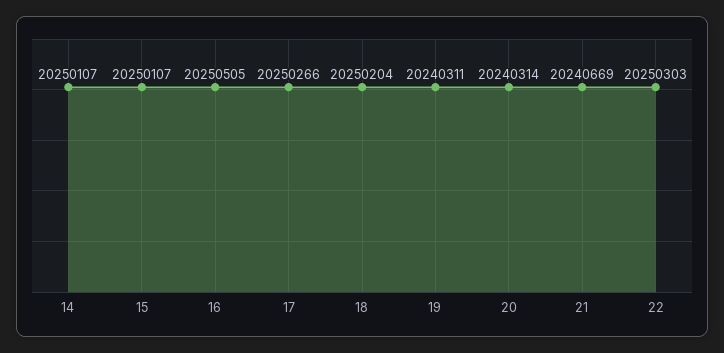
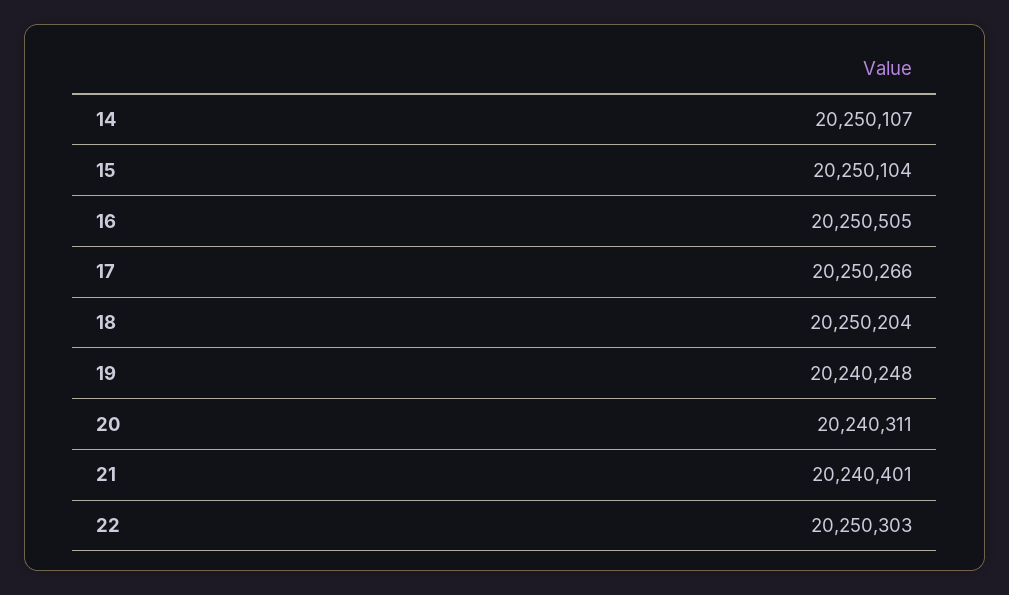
  {
    "14": 20250107,
-   "15": 20250107,
+   "15": 20250104,
    "16": 20250505,
    "17": 20250266,
    "18": 20250204,
-   "19": 20240311,
+   "19": 20240248,
-   "20": 20240314,
+   "20": 20240311,
-   "21": 20240669,
+   "21": 20240401,
    "22": 20250303
  }

